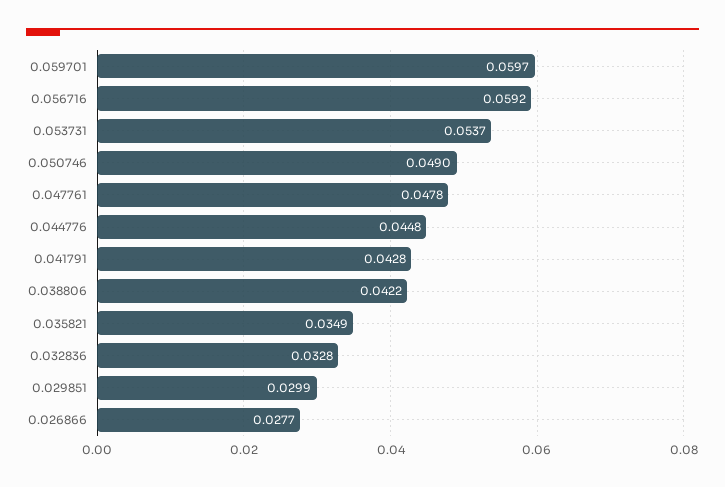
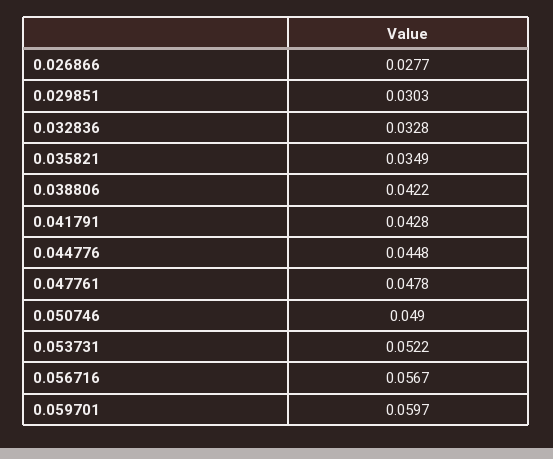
  {
    "0.059701": 0.0597,
-   "0.056716": 0.0592,
+   "0.056716": 0.0567,
-   "0.053731": 0.0537,
+   "0.053731": 0.0522,
    "0.050746": 0.049,
    "0.047761": 0.0478,
    "0.044776": 0.0448,
    "0.041791": 0.0428,
    "0.038806": 0.0422,
    "0.035821": 0.0349,
    "0.032836": 0.0328,
-   "0.029851": 0.0299,
+   "0.029851": 0.0303,
    "0.026866": 0.0277
  }

